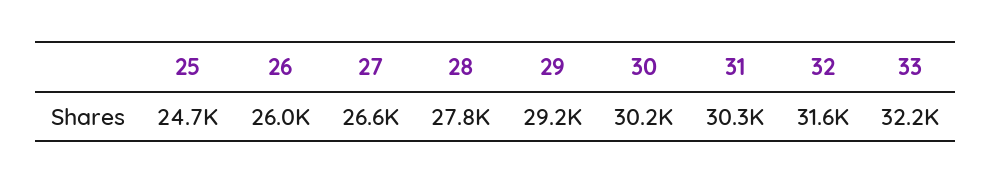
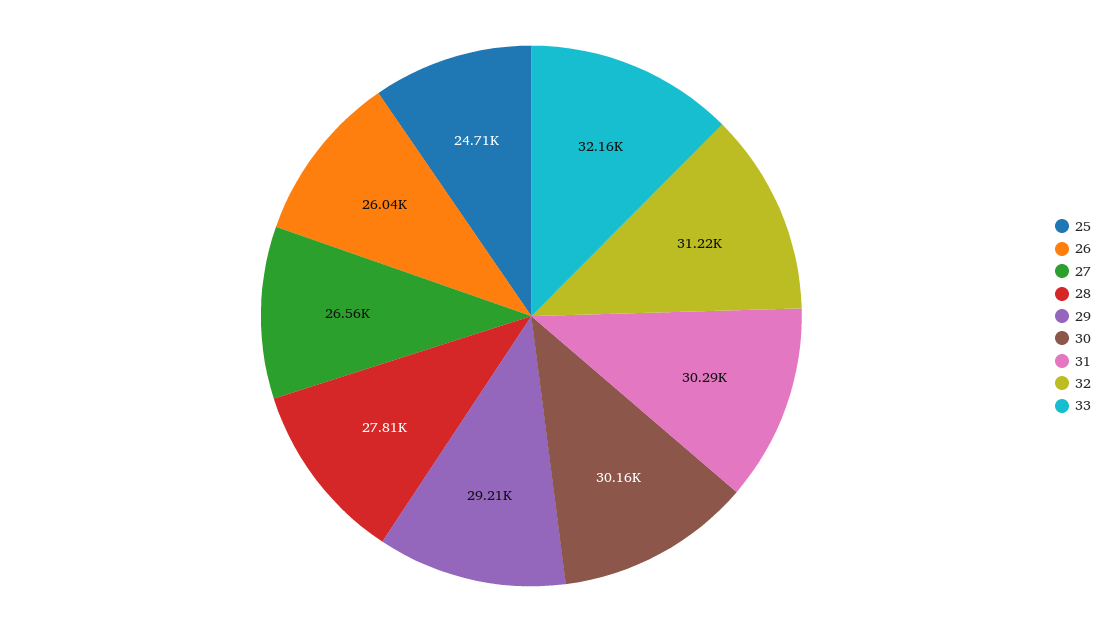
  {
    "25": 24710,
    "26": 26040,
    "27": 26560,
    "28": 27810,
    "29": 29210,
    "30": 30160,
    "31": 30290,
-   "32": 31600,
+   "32": 31220,
    "33": 32160
  }

